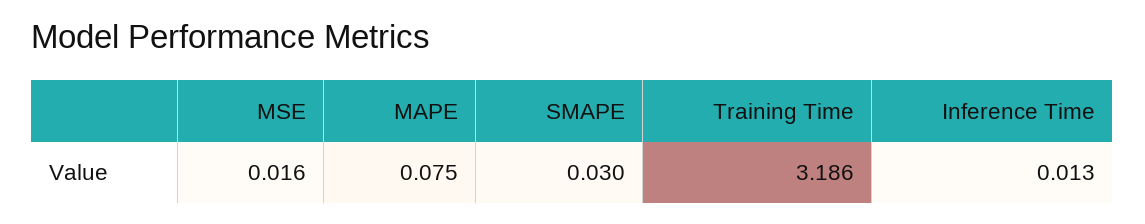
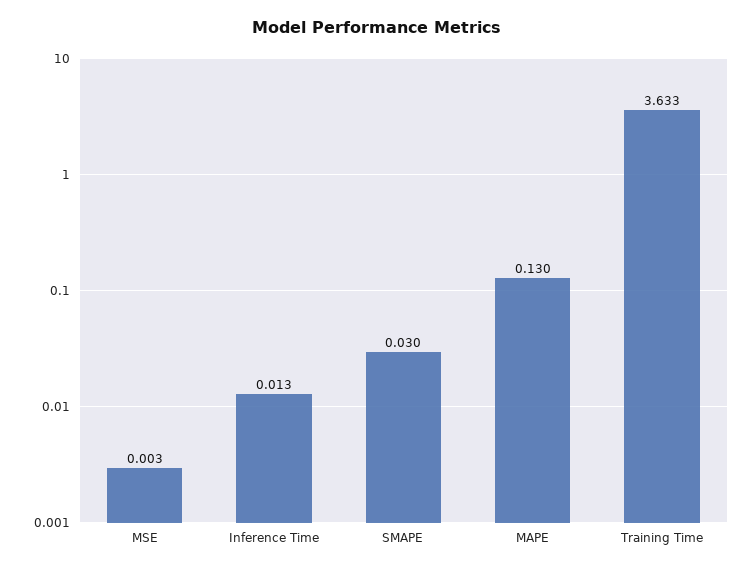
  {
-   "MSE": 0.016,
+   "MSE": 0.003,
-   "MAPE": 0.075,
+   "MAPE": 0.13,
    "SMAPE": 0.03,
-   "Training Time": 3.186,
+   "Training Time": 3.633,
    "Inference Time": 0.013
  }

